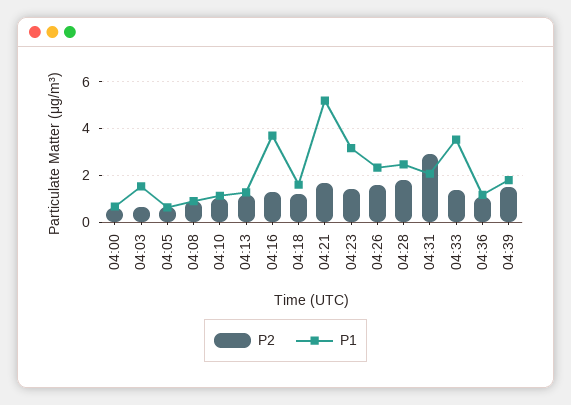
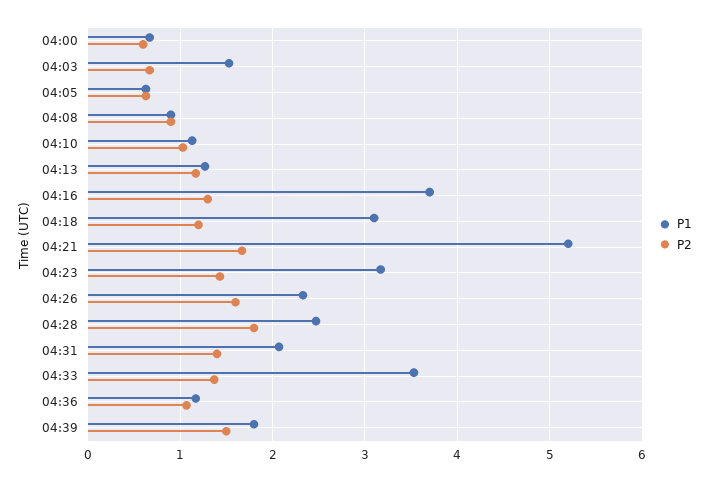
  {
    "P2": {
      "04:00": 0.6,
      "04:03": 0.7,
      "04:05": 0.6,
      "04:08": 0.9,
      "04:10": 1,
      "04:13": 1.2,
      "04:16": 1.3,
      "04:18": 1.2,
      "04:21": 1.7,
      "04:23": 1.4,
      "04:26": 1.6,
      "04:28": 1.8,
-     "04:31": 3,
+     "04:31": 1.4,
      "04:33": 1.4,
      "04:36": 1.1,
      "04:39": 1.5
    },
    "P1": {
      "04:00": 0.7,
      "04:03": 1.5,
      "04:05": 0.6,
      "04:08": 0.9,
      "04:10": 1.1,
      "04:13": 1.3,
      "04:16": 3.7,
-     "04:18": 1.5,
+     "04:18": 3.1,
      "04:21": 5.2,
      "04:23": 3.2,
      "04:26": 2.3,
      "04:28": 2.5,
      "04:31": 2.1,
      "04:33": 3.5,
      "04:36": 1.2,
      "04:39": 1.8
    }
  }

